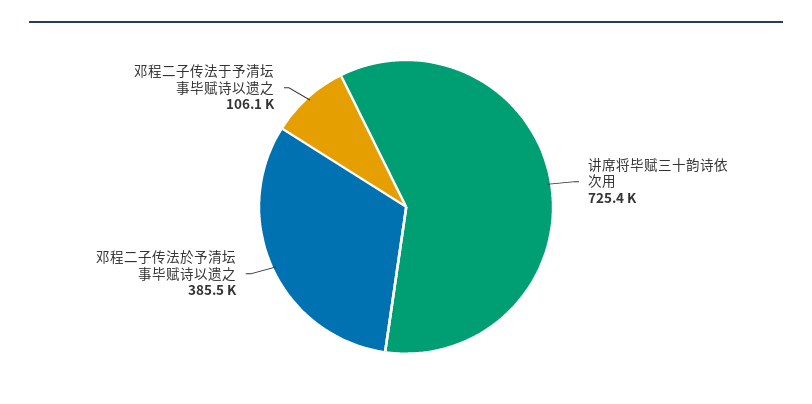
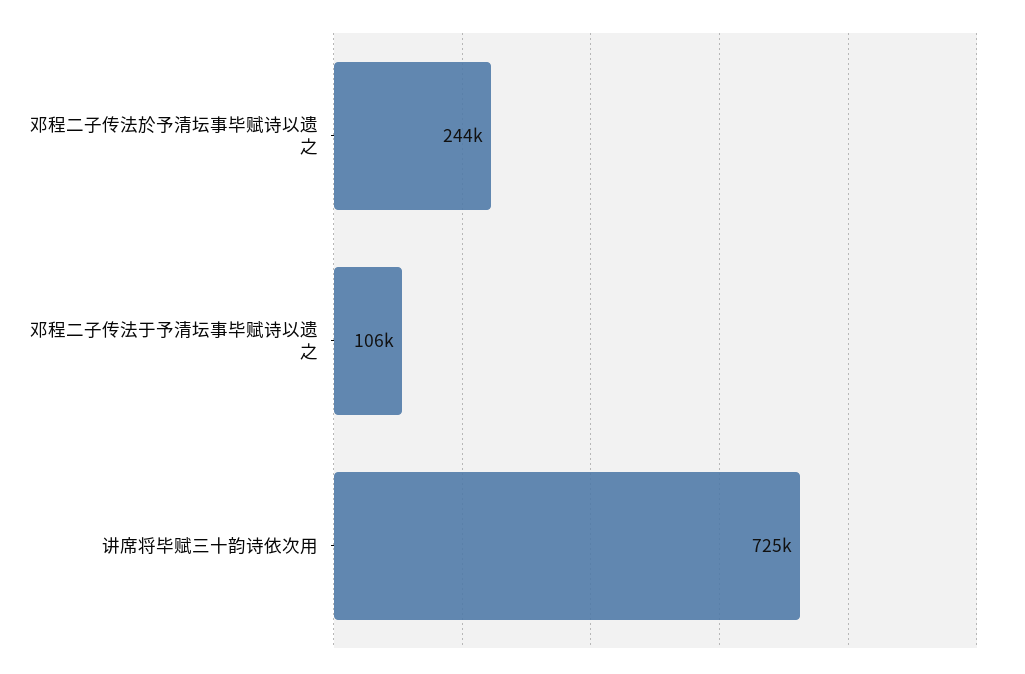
  {
    "讲席将毕赋三十韵诗依次用": 725400,
-   "邓程二子传法於予清坛事毕赋诗以遗之": 385500,
+   "邓程二子传法於予清坛事毕赋诗以遗之": 244000,
    "邓程二子传法于予清坛事毕赋诗以遗之": 106100
  }

